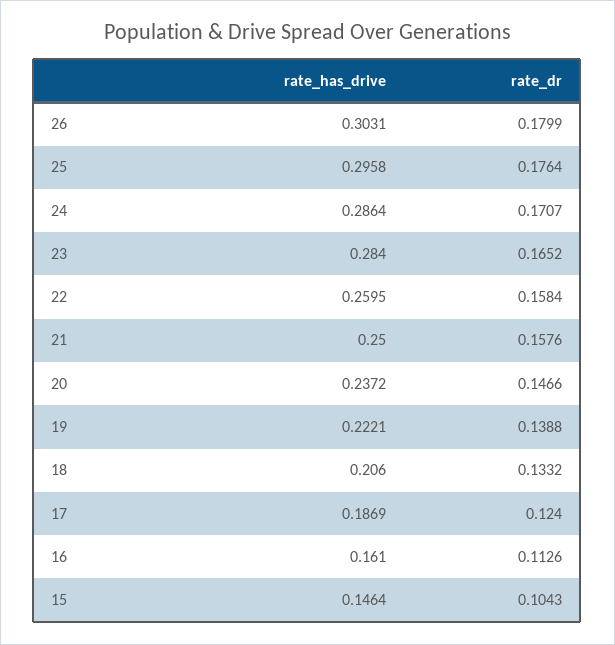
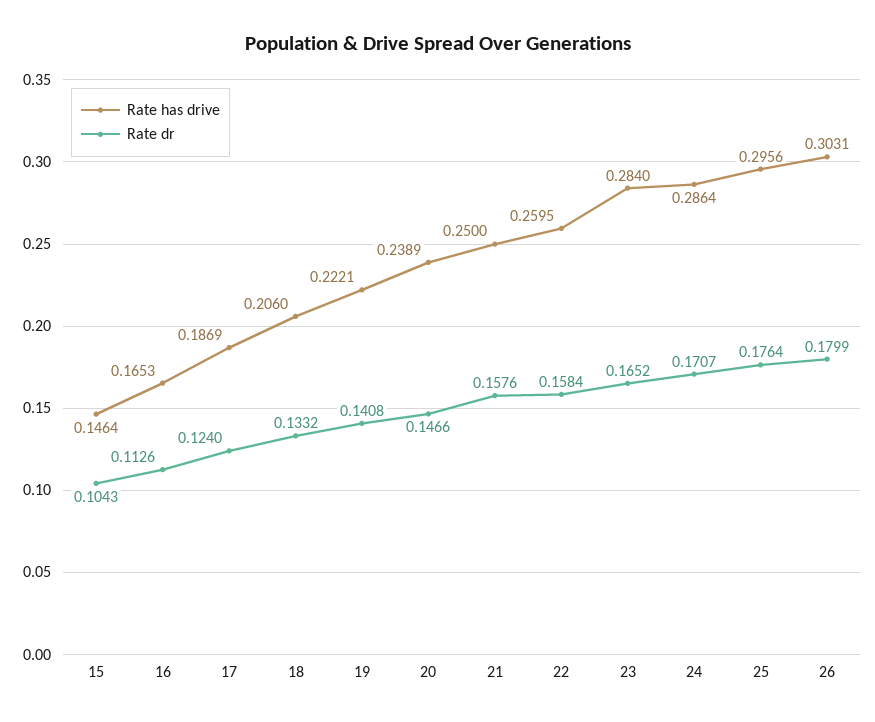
  {
    "rate_has_drive": {
      "26": 0.3031,
-     "25": 0.2958,
+     "25": 0.2956,
      "24": 0.2864,
      "23": 0.284,
      "22": 0.2595,
      "21": 0.25,
-     "20": 0.2372,
+     "20": 0.2389,
      "19": 0.2221,
      "18": 0.206,
      "17": 0.1869,
-     "16": 0.161,
+     "16": 0.1653,
      "15": 0.1464
    },
    "rate_dr": {
      "26": 0.1799,
      "25": 0.1764,
      "24": 0.1707,
      "23": 0.1652,
      "22": 0.1584,
      "21": 0.1576,
      "20": 0.1466,
-     "19": 0.1388,
+     "19": 0.1408,
      "18": 0.1332,
      "17": 0.124,
      "16": 0.1126,
      "15": 0.1043
    }
  }

